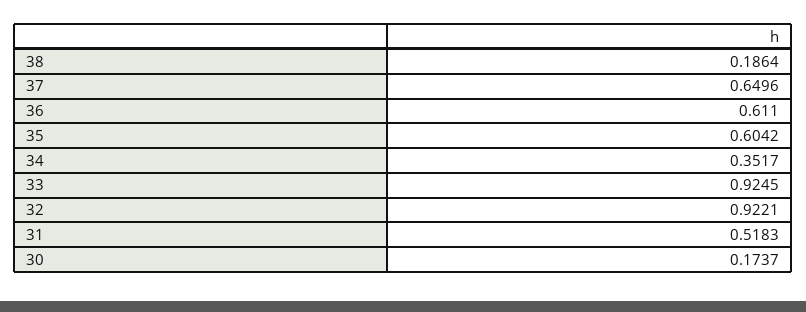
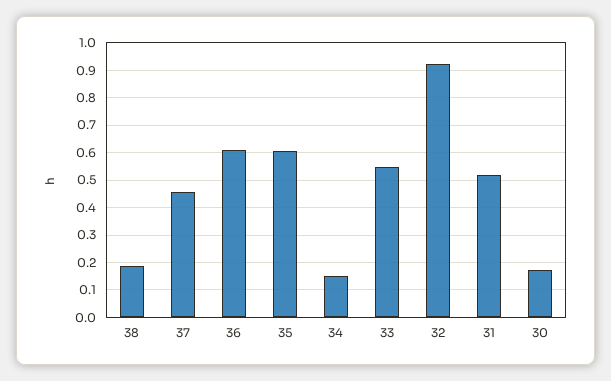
  {
    "38": 0.1864,
-   "37": 0.6496,
+   "37": 0.45,
    "36": 0.611,
    "35": 0.6042,
-   "34": 0.3517,
+   "34": 0.15,
-   "33": 0.9245,
+   "33": 0.55,
    "32": 0.9221,
    "31": 0.5183,
    "30": 0.1737
  }

